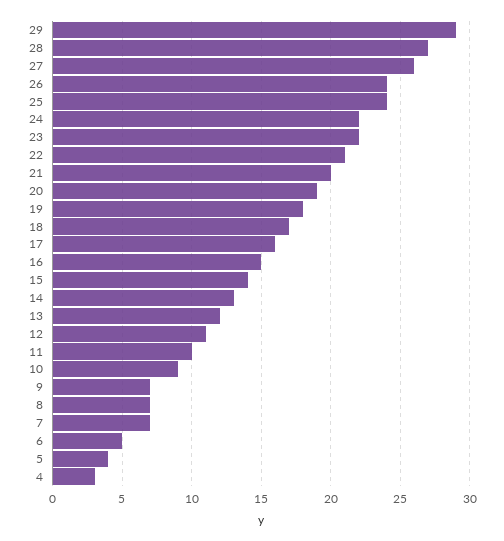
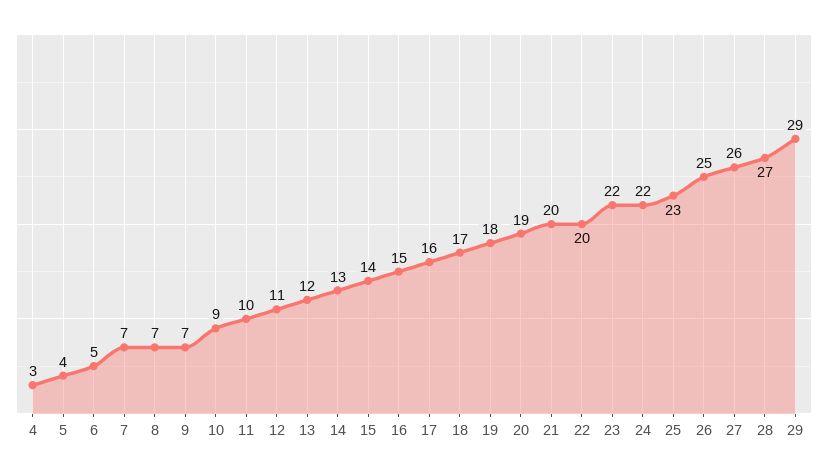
  {
    "29": 29,
    "28": 27,
    "27": 26,
-   "26": 24,
+   "26": 25,
-   "25": 24,
+   "25": 23,
    "24": 22,
    "23": 22,
-   "22": 21,
+   "22": 20,
    "21": 20,
    "20": 19,
    "19": 18,
    "18": 17,
    "17": 16,
    "16": 15,
    "15": 14,
    "14": 13,
    "13": 12,
    "12": 11,
    "11": 10,
    "10": 9,
    "9": 7,
    "8": 7,
    "7": 7,
    "6": 5,
    "5": 4,
    "4": 3
  }

